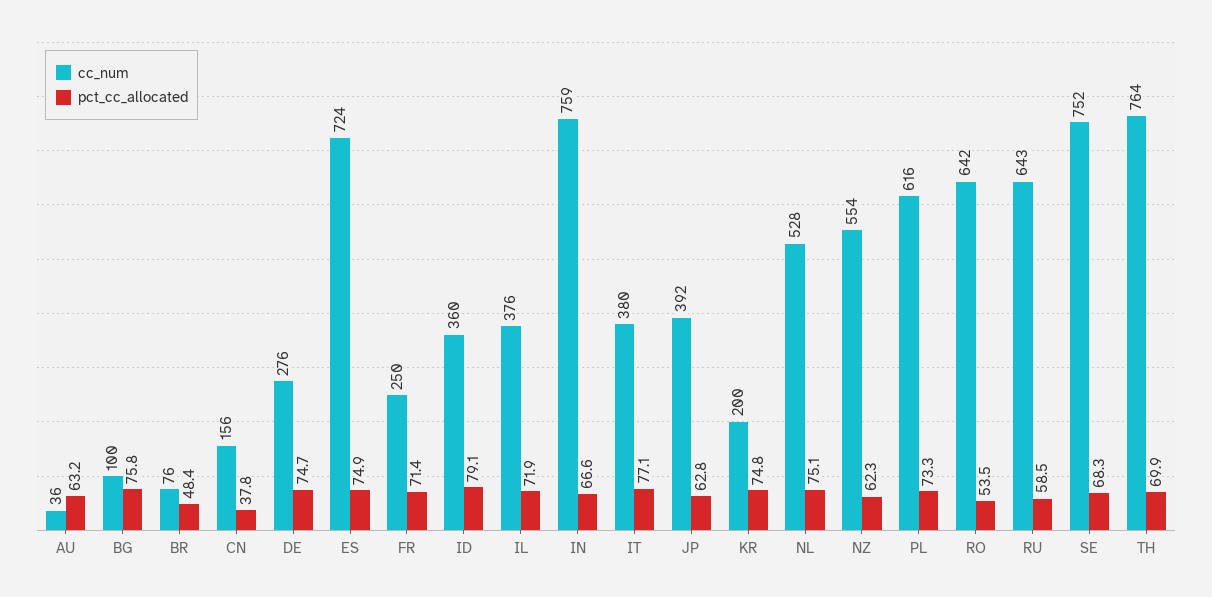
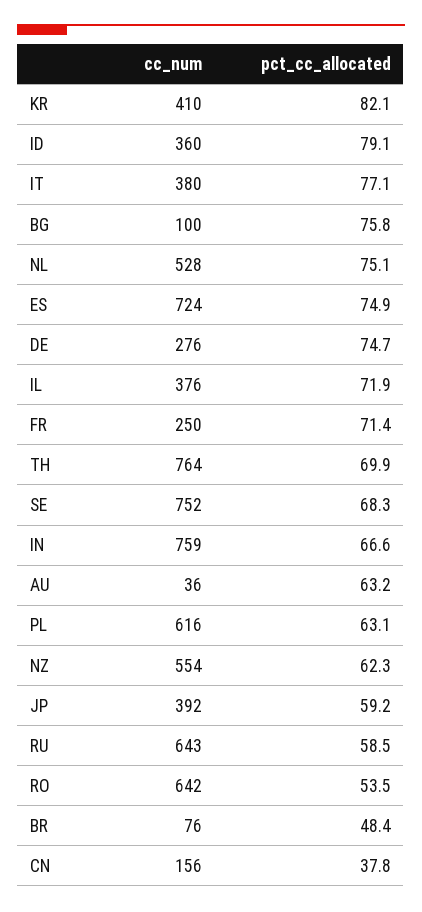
  {
    "cc_num": {
      "AU": 36,
      "BG": 100,
      "BR": 76,
      "CN": 156,
      "DE": 276,
      "ES": 724,
      "FR": 250,
      "ID": 360,
      "IL": 376,
      "IN": 759,
      "IT": 380,
      "JP": 392,
-     "KR": 200,
+     "KR": 410,
      "NL": 528,
      "NZ": 554,
      "PL": 616,
      "RO": 642,
      "RU": 643,
      "SE": 752,
      "TH": 764
    },
    "pct_cc_allocated": {
      "AU": 63.2,
      "BG": 75.8,
      "BR": 48.4,
      "CN": 37.8,
      "DE": 74.7,
      "ES": 74.9,
      "FR": 71.4,
      "ID": 79.1,
      "IL": 71.9,
      "IN": 66.6,
      "IT": 77.1,
-     "JP": 62.8,
+     "JP": 59.2,
-     "KR": 74.8,
+     "KR": 82.1,
      "NL": 75.1,
      "NZ": 62.3,
-     "PL": 73.3,
+     "PL": 63.1,
      "RO": 53.5,
      "RU": 58.5,
      "SE": 68.3,
      "TH": 69.9
    }
  }

